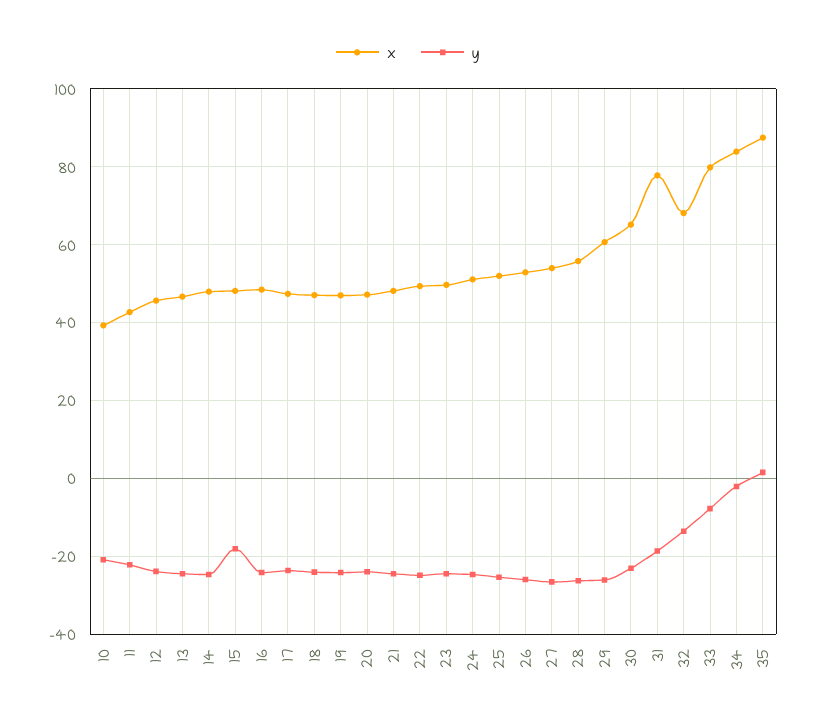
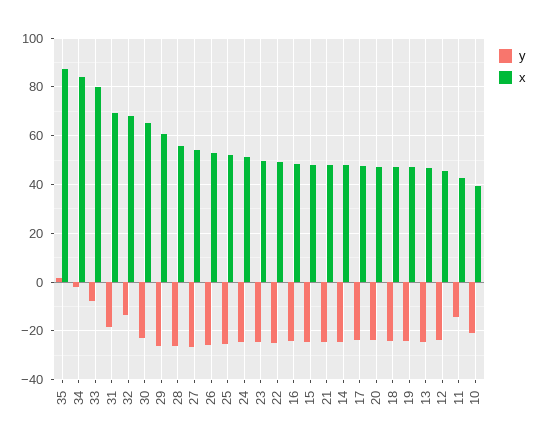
  {
    "x": {
      "10": 40,
      "11": 42,
      "12": 46,
      "13": 46,
      "14": 48,
      "15": 48,
      "16": 48,
      "17": 48,
      "18": 48,
      "19": 48,
      "20": 48,
      "21": 48,
      "22": 50,
      "23": 50,
      "24": 52,
      "25": 52,
      "26": 52,
      "27": 54,
      "28": 56,
      "29": 60,
      "30": 66,
-     "31": 78,
+     "31": 70,
      "32": 68,
      "33": 80,
      "34": 84,
      "35": 88
    },
    "y": {
      "10": -20,
-     "11": -22,
+     "11": -15,
      "12": -24,
      "13": -24,
      "14": -24,
-     "15": -18,
+     "15": -25,
      "16": -24,
      "17": -24,
      "18": -24,
      "19": -24,
      "20": -24,
      "21": -24,
      "22": -24,
      "23": -24,
      "24": -24,
      "25": -26,
      "26": -26,
      "27": -26,
      "28": -26,
      "29": -26,
      "30": -24,
      "31": -18,
      "32": -14,
      "33": -8,
      "34": -2,
      "35": 2
    }
  }

